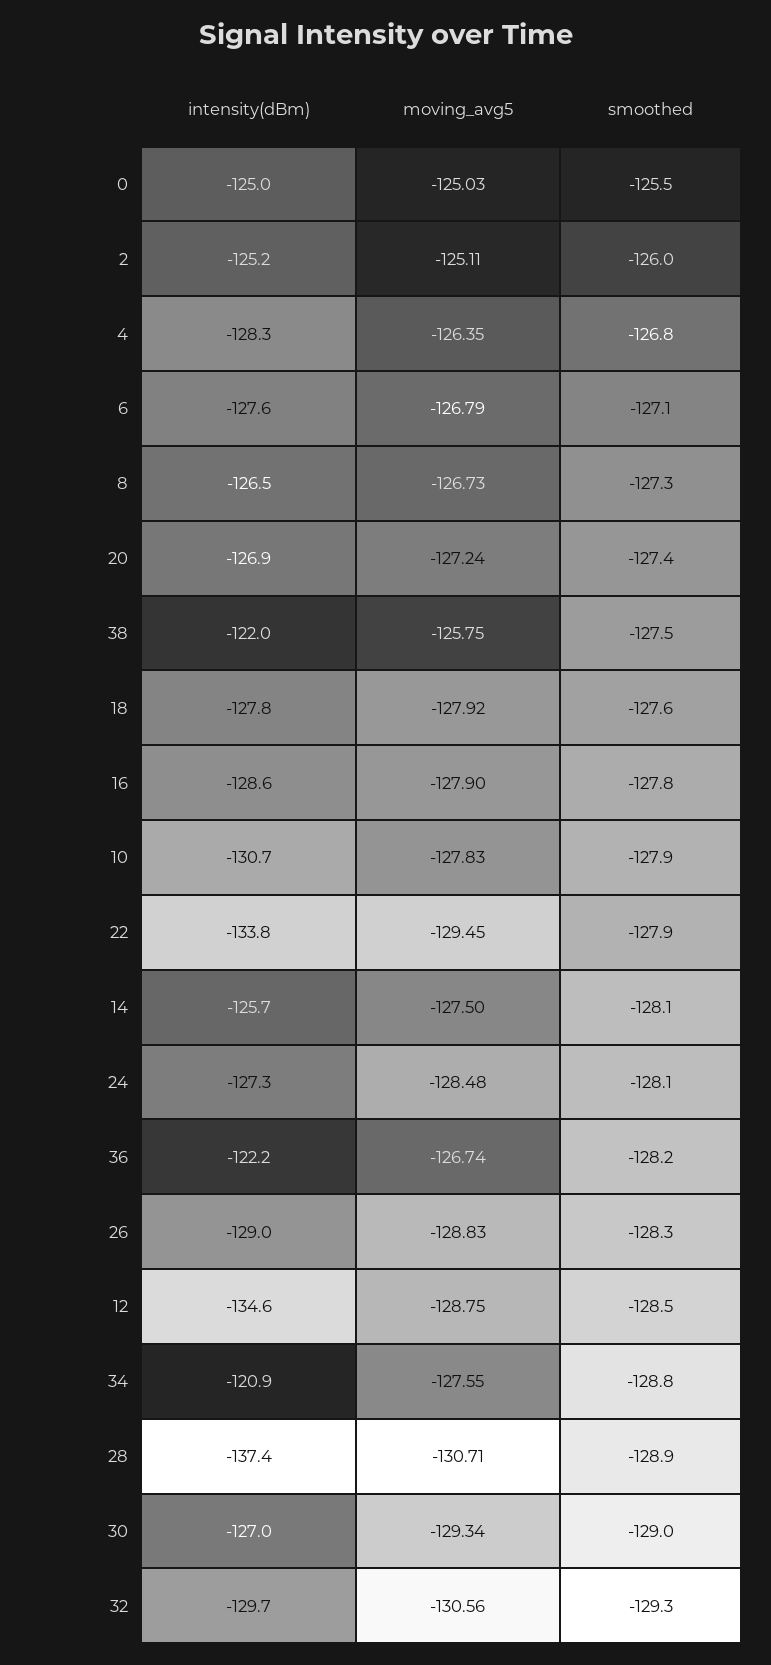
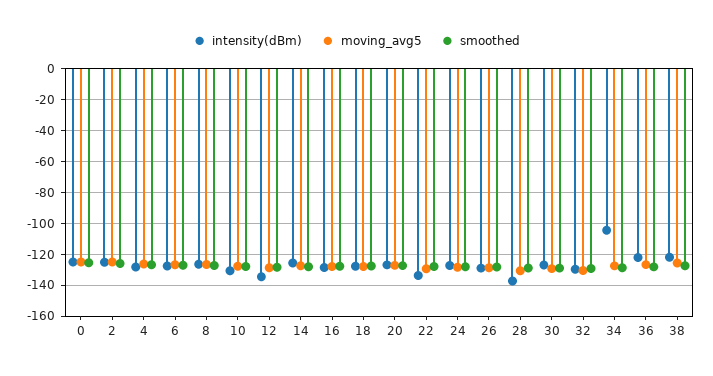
  {
    "intensity(dBm)": {
      "0": -125,
      "2": -125.2,
      "4": -128.3,
      "6": -127.6,
      "8": -126.5,
      "20": -126.9,
      "38": -122,
      "18": -127.8,
      "16": -128.6,
      "10": -130.7,
      "22": -133.8,
      "14": -125.7,
      "24": -127.3,
      "36": -122.2,
      "26": -129,
      "12": -134.6,
-     "34": -120.9,
+     "34": -105,
      "28": -137.4,
      "30": -127,
      "32": -129.7
    },
    "moving_avg5": {
      "0": -125.03,
      "2": -125.11,
      "4": -126.35,
      "6": -126.79,
      "8": -126.73,
      "20": -127.24,
      "38": -125.75,
      "18": -127.92,
      "16": -127.9,
      "10": -127.83,
      "22": -129.45,
      "14": -127.5,
      "24": -128.48,
      "36": -126.74,
      "26": -128.83,
      "12": -128.75,
      "34": -127.55,
      "28": -130.71,
      "30": -129.34,
      "32": -130.56
    },
    "smoothed": {
      "0": -125.5,
      "2": -126,
      "4": -126.8,
      "6": -127.1,
      "8": -127.3,
      "20": -127.4,
      "38": -127.5,
      "18": -127.6,
      "16": -127.8,
      "10": -127.9,
      "22": -127.9,
      "14": -128.1,
      "24": -128.1,
      "36": -128.2,
      "26": -128.3,
      "12": -128.5,
      "34": -128.8,
      "28": -128.9,
      "30": -129,
      "32": -129.3
    }
  }

